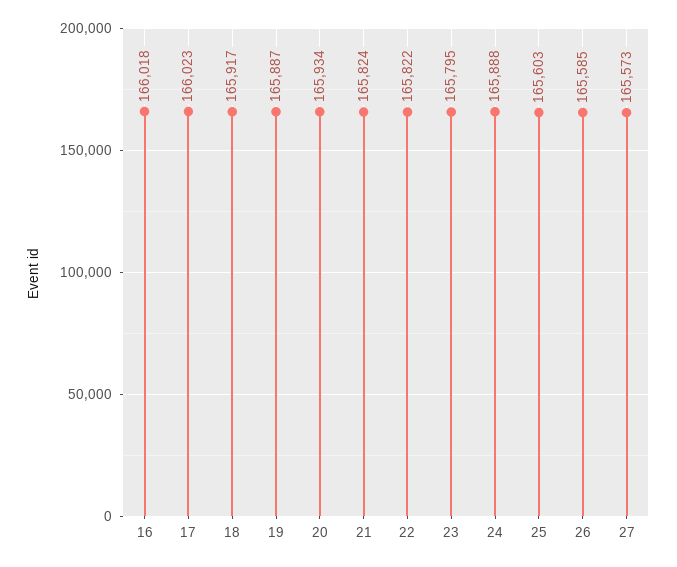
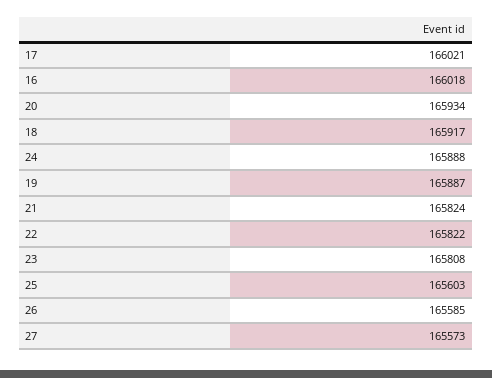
  {
    "16": 166018,
-   "17": 166023,
+   "17": 166021,
    "18": 165917,
    "19": 165887,
    "20": 165934,
    "21": 165824,
    "22": 165822,
-   "23": 165795,
+   "23": 165808,
    "24": 165888,
    "25": 165603,
    "26": 165585,
    "27": 165573
  }

